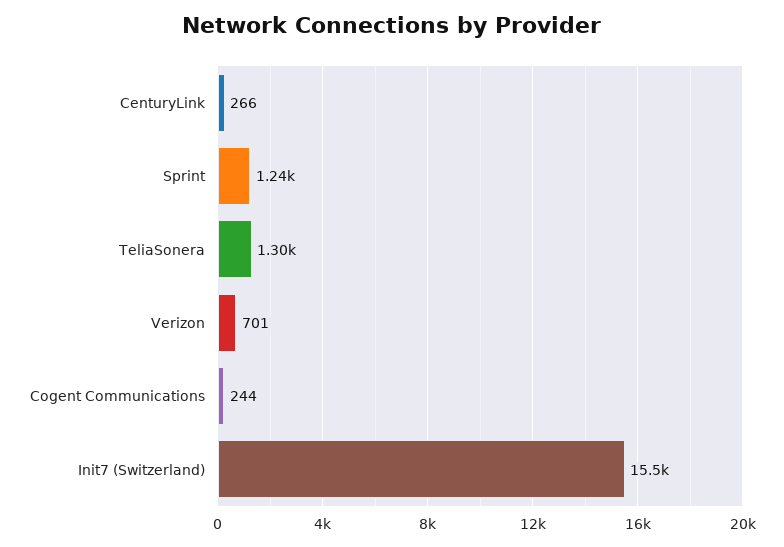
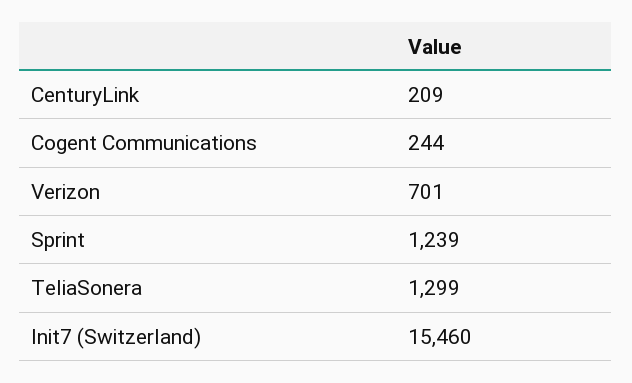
  {
-   "CenturyLink": 266,
+   "CenturyLink": 209,
    "Sprint": 1239,
    "TeliaSonera": 1299,
    "Verizon": 701,
    "Cogent Communications": 244,
    "Init7 (Switzerland)": 15460
  }

